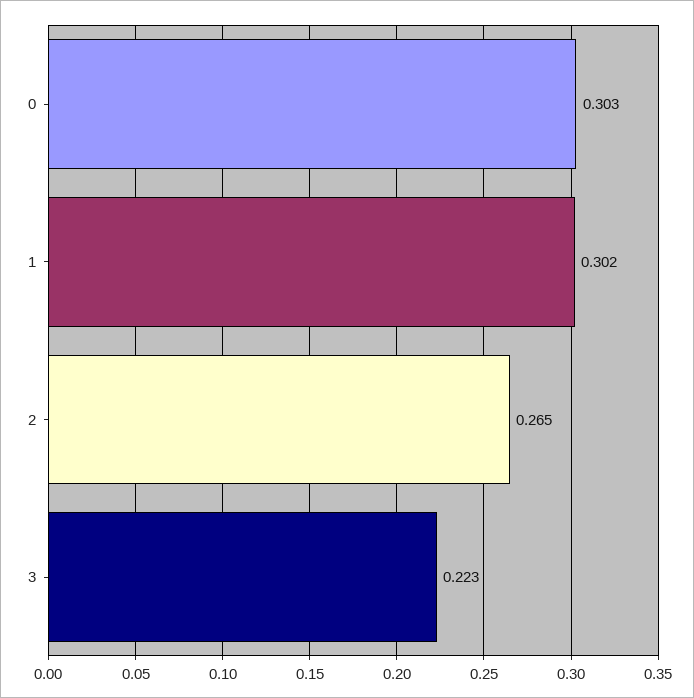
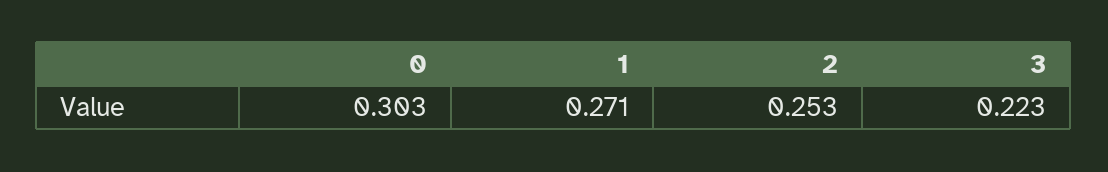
  {
    "0": 0.303,
-   "1": 0.302,
+   "1": 0.271,
-   "2": 0.265,
+   "2": 0.253,
    "3": 0.223
  }

